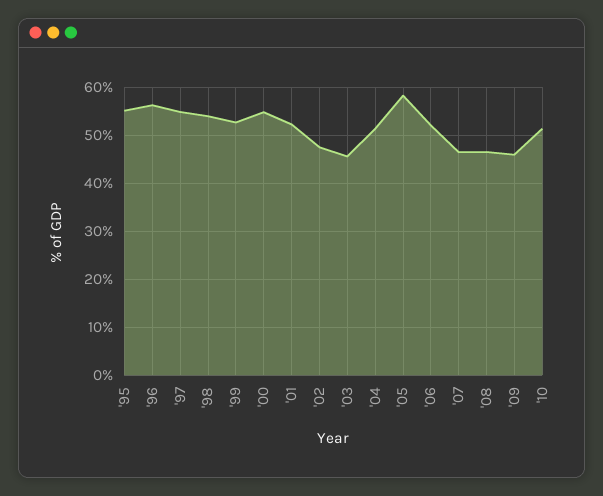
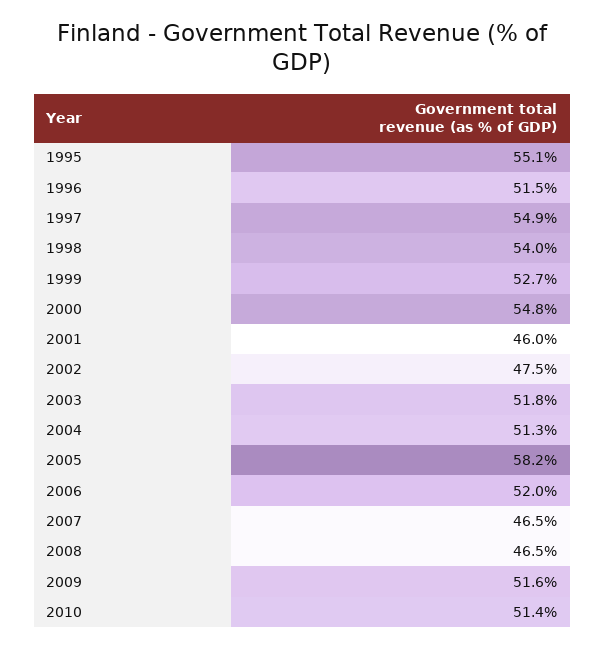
  {
    "'95": 55.1,
-   "'96": 56,
+   "'96": 51.5,
    "'97": 54.9,
    "'98": 54,
    "'99": 52.7,
    "'00": 54.8,
-   "'01": 52,
+   "'01": 46,
    "'02": 47.5,
-   "'03": 46,
+   "'03": 51.8,
    "'04": 51.3,
    "'05": 58.2,
    "'06": 52,
    "'07": 46.5,
    "'08": 46.5,
-   "'09": 46,
+   "'09": 51.6,
    "'10": 51.4
  }

